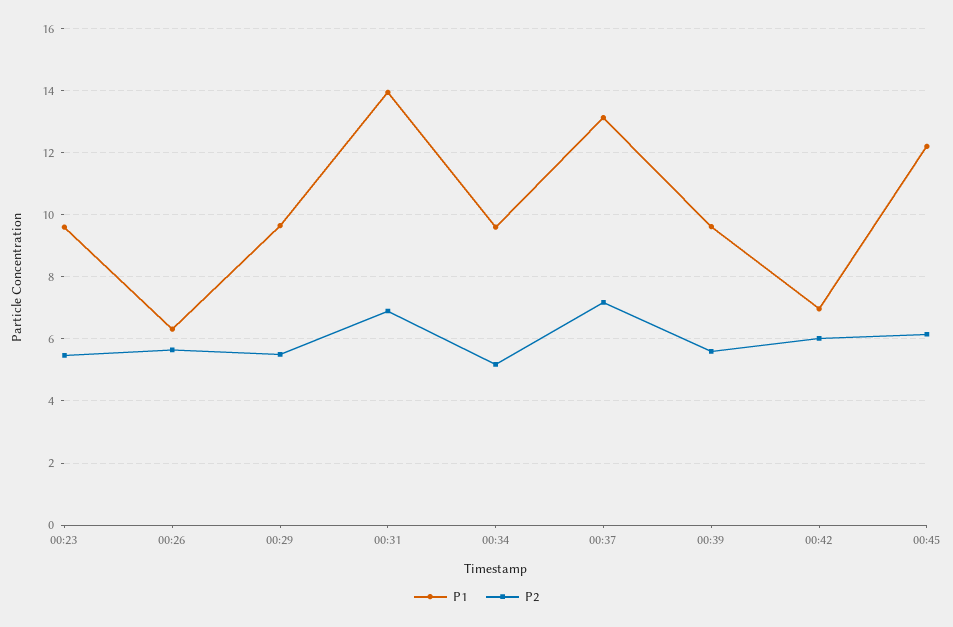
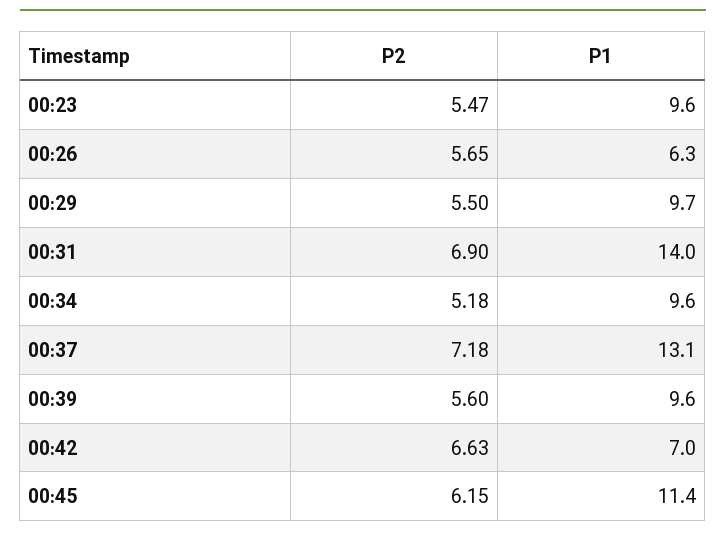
  {
    "P1": {
      "00:23": 9.6,
      "00:26": 6.3,
      "00:29": 9.7,
      "00:31": 14,
      "00:34": 9.6,
      "00:37": 13.1,
      "00:39": 9.6,
      "00:42": 7,
-     "00:45": 12.2
+     "00:45": 11.4
    },
    "P2": {
      "00:23": 5.47,
      "00:26": 5.65,
      "00:29": 5.5,
      "00:31": 6.9,
      "00:34": 5.18,
      "00:37": 7.18,
      "00:39": 5.6,
-     "00:42": 6,
+     "00:42": 6.63,
      "00:45": 6.15
    }
  }

